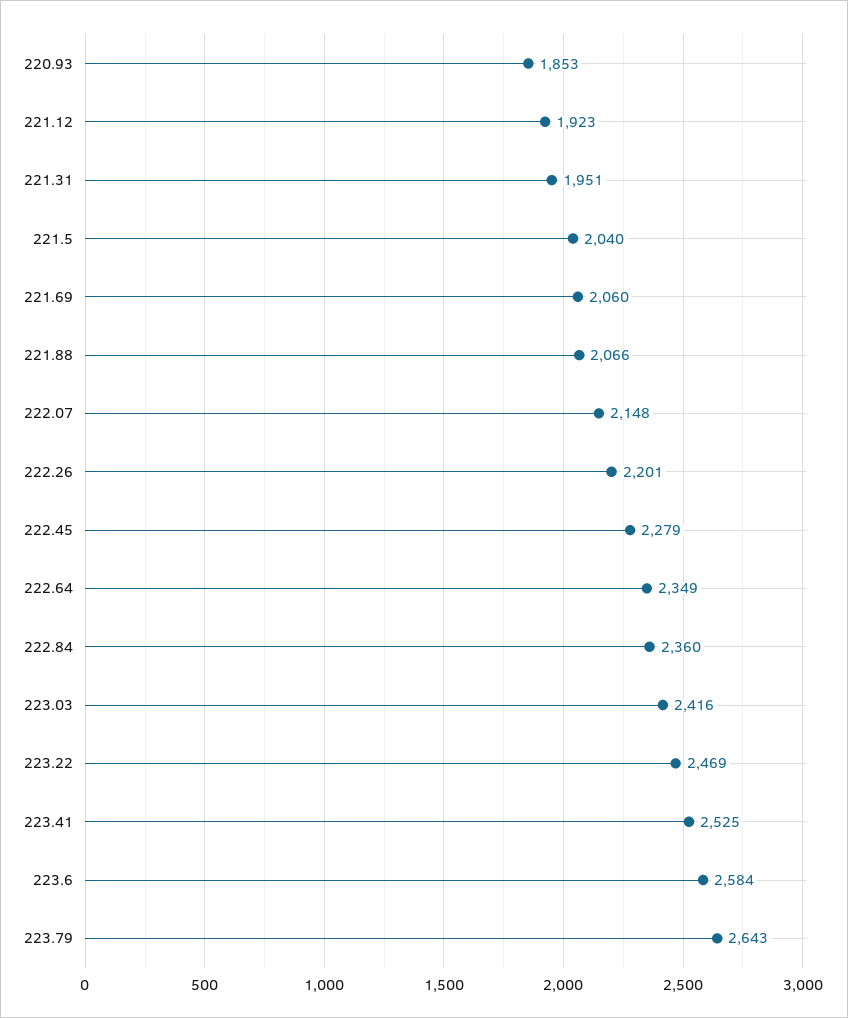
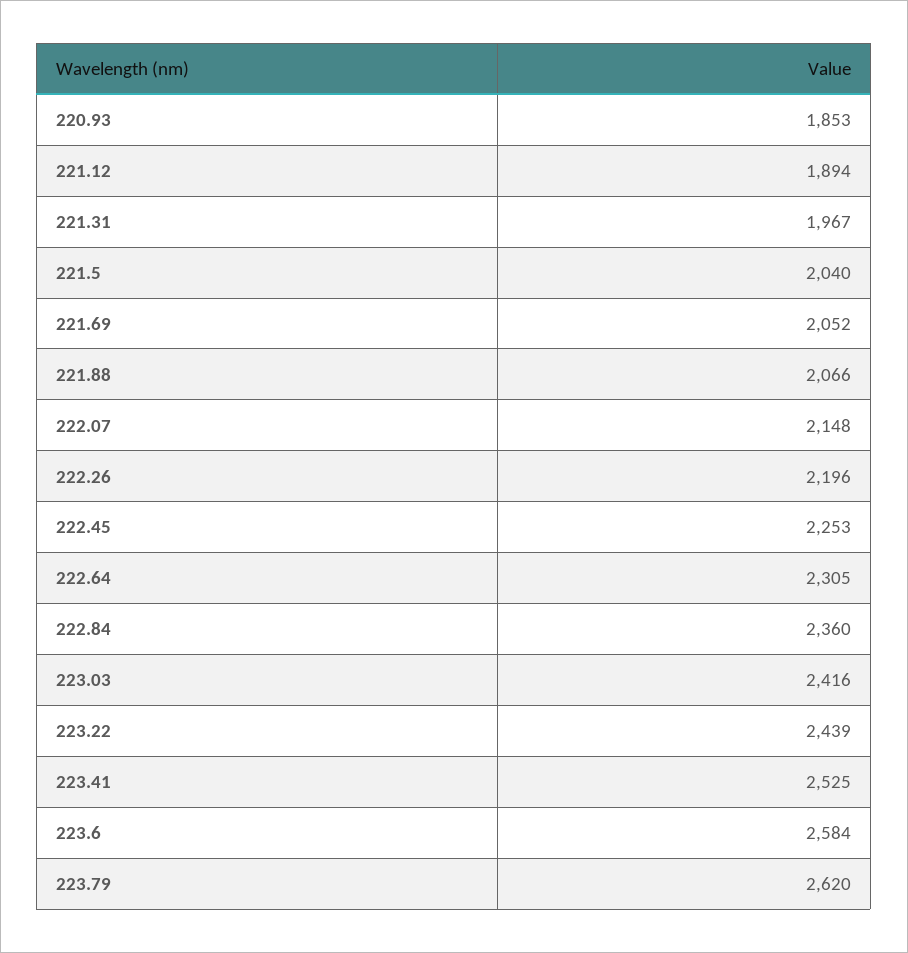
  {
    "220.93": 1853,
-   "221.12": 1923,
+   "221.12": 1894,
-   "221.31": 1951,
+   "221.31": 1967,
    "221.5": 2040,
-   "221.69": 2060,
+   "221.69": 2052,
    "221.88": 2066,
    "222.07": 2148,
-   "222.26": 2201,
+   "222.26": 2196,
-   "222.45": 2279,
+   "222.45": 2253,
-   "222.64": 2349,
+   "222.64": 2305,
    "222.84": 2360,
    "223.03": 2416,
-   "223.22": 2469,
+   "223.22": 2439,
    "223.41": 2525,
    "223.6": 2584,
-   "223.79": 2643
+   "223.79": 2620
  }

